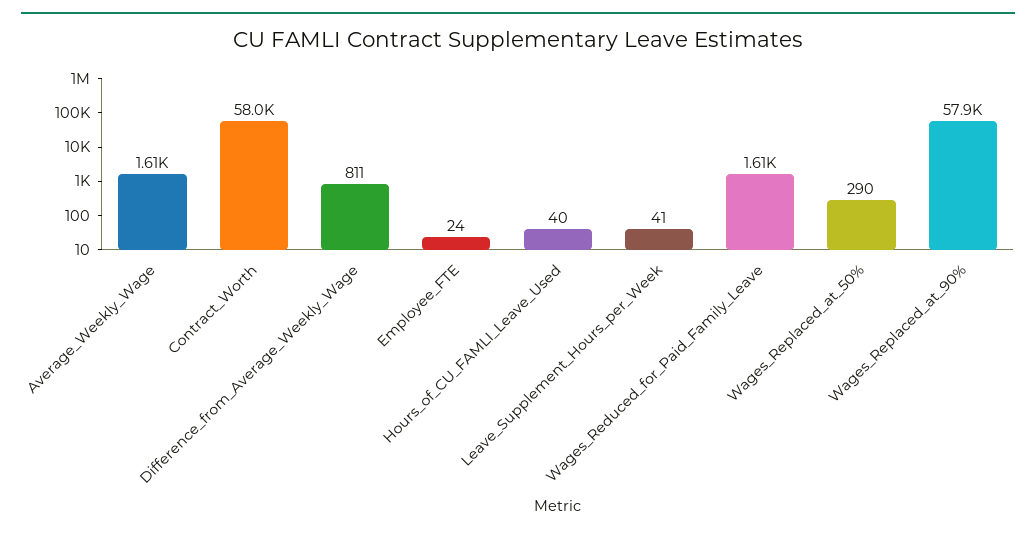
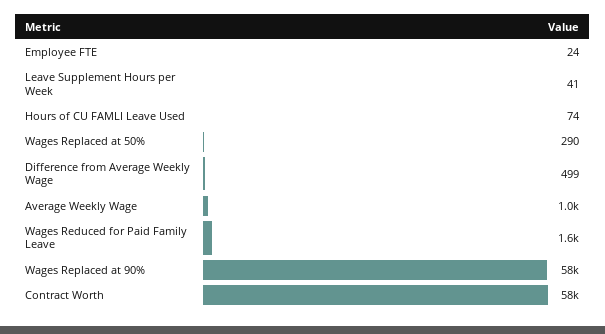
  {
-   "Average_Weekly_Wage": 1610,
+   "Average_Weekly_Wage": 1000,
    "Contract_Worth": 58000,
-   "Difference_from_Average_Weekly_Wage": 811,
+   "Difference_from_Average_Weekly_Wage": 499,
    "Employee_FTE": 24,
-   "Hours_of_CU_FAMLI_Leave_Used": 40,
+   "Hours_of_CU_FAMLI_Leave_Used": 74,
    "Leave_Supplement_Hours_per_Week": 41,
    "Wages_Reduced_for_Paid_Family_Leave": 1610,
    "Wages_Replaced_at_50%": 290,
    "Wages_Replaced_at_90%": 57900
  }

